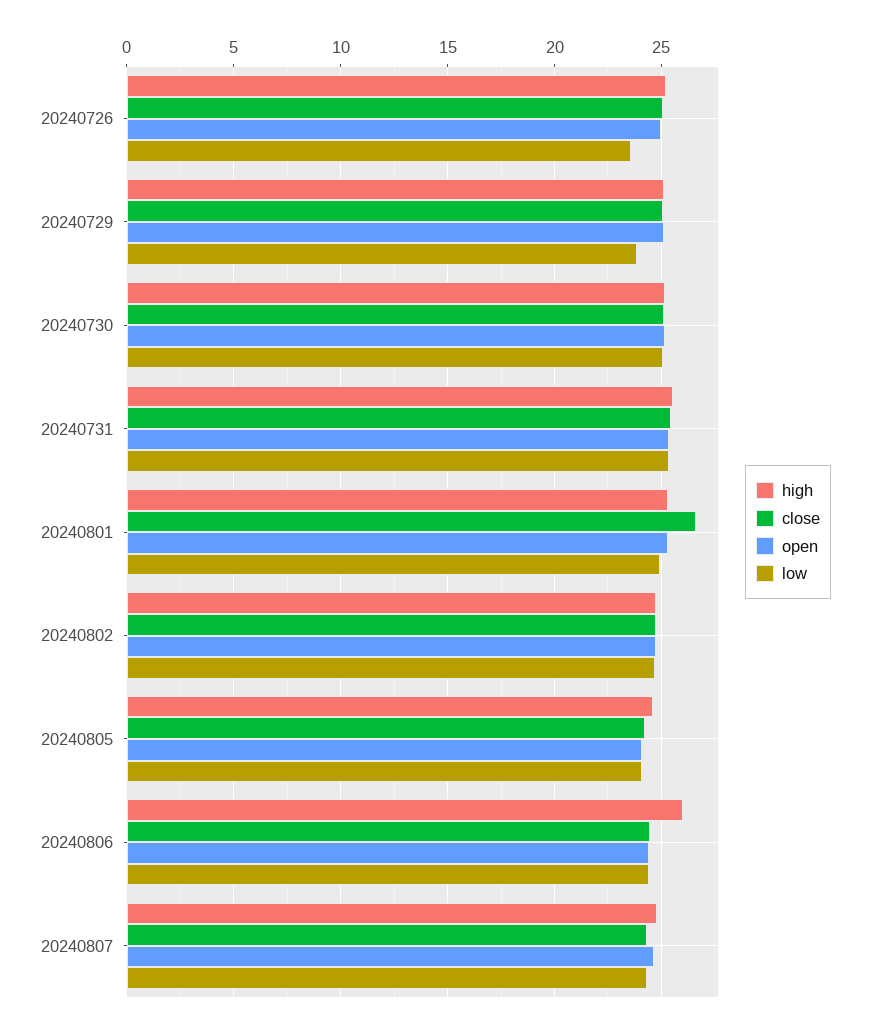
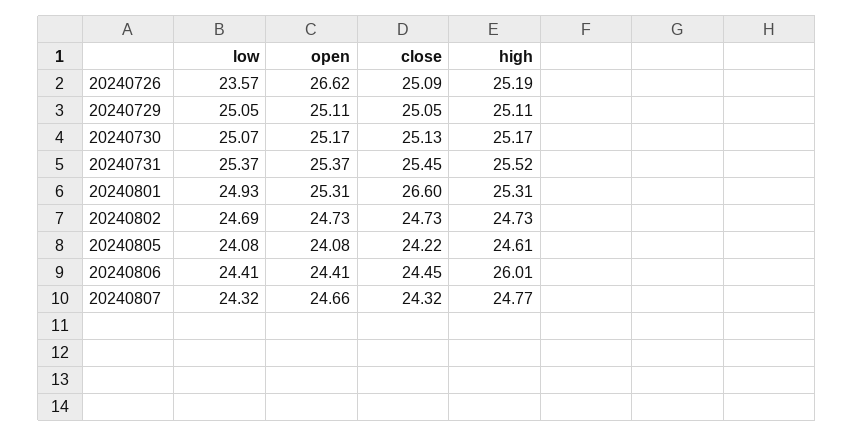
  {
    "high": {
      "20240726": 25.19,
      "20240729": 25.11,
      "20240730": 25.17,
      "20240731": 25.52,
      "20240801": 25.31,
      "20240802": 24.73,
      "20240805": 24.61,
      "20240806": 26.01,
      "20240807": 24.77
    },
    "close": {
      "20240726": 25.09,
      "20240729": 25.05,
      "20240730": 25.13,
      "20240731": 25.45,
      "20240801": 26.6,
      "20240802": 24.73,
      "20240805": 24.22,
      "20240806": 24.45,
      "20240807": 24.32
    },
    "open": {
-     "20240726": 25,
+     "20240726": 26.62,
      "20240729": 25.11,
      "20240730": 25.17,
      "20240731": 25.37,
      "20240801": 25.31,
      "20240802": 24.73,
      "20240805": 24.08,
      "20240806": 24.41,
      "20240807": 24.66
    },
    "low": {
      "20240726": 23.57,
-     "20240729": 24,
+     "20240729": 25.05,
      "20240730": 25.07,
      "20240731": 25.37,
      "20240801": 24.93,
      "20240802": 24.69,
      "20240805": 24.08,
      "20240806": 24.41,
      "20240807": 24.32
    }
  }

